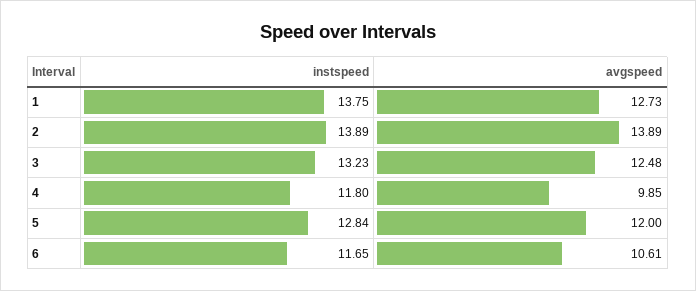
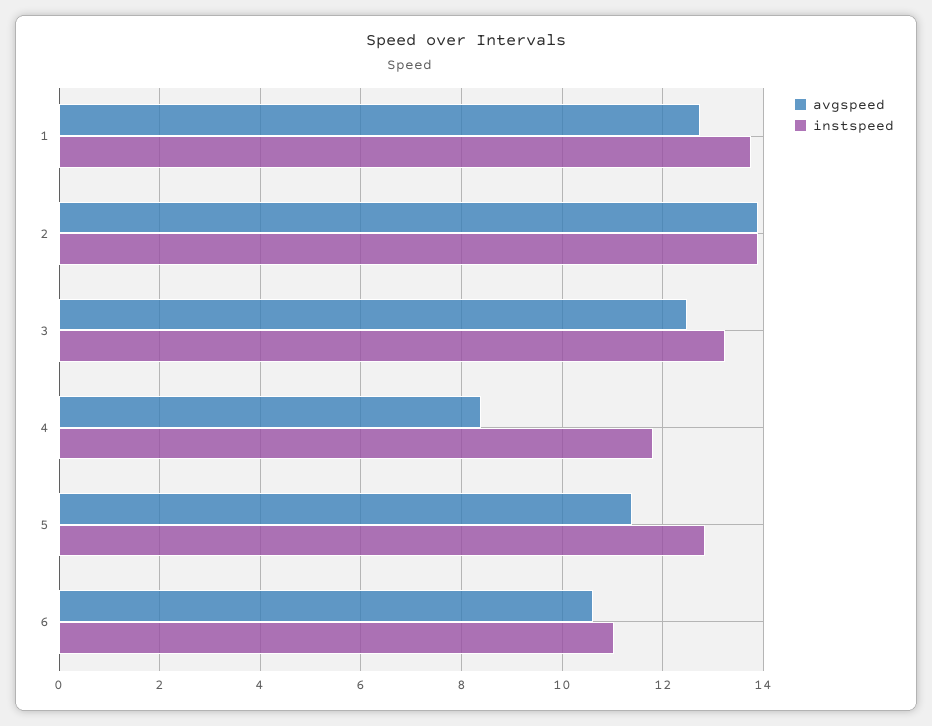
  {
    "instspeed": {
      "1": 13.75,
      "2": 13.89,
      "3": 13.23,
      "4": 11.8,
      "5": 12.84,
-     "6": 11.65
+     "6": 11
    },
    "avgspeed": {
      "1": 12.73,
      "2": 13.89,
      "3": 12.48,
-     "4": 9.85,
+     "4": 8.4,
-     "5": 12,
+     "5": 11.4,
      "6": 10.61
    }
  }

